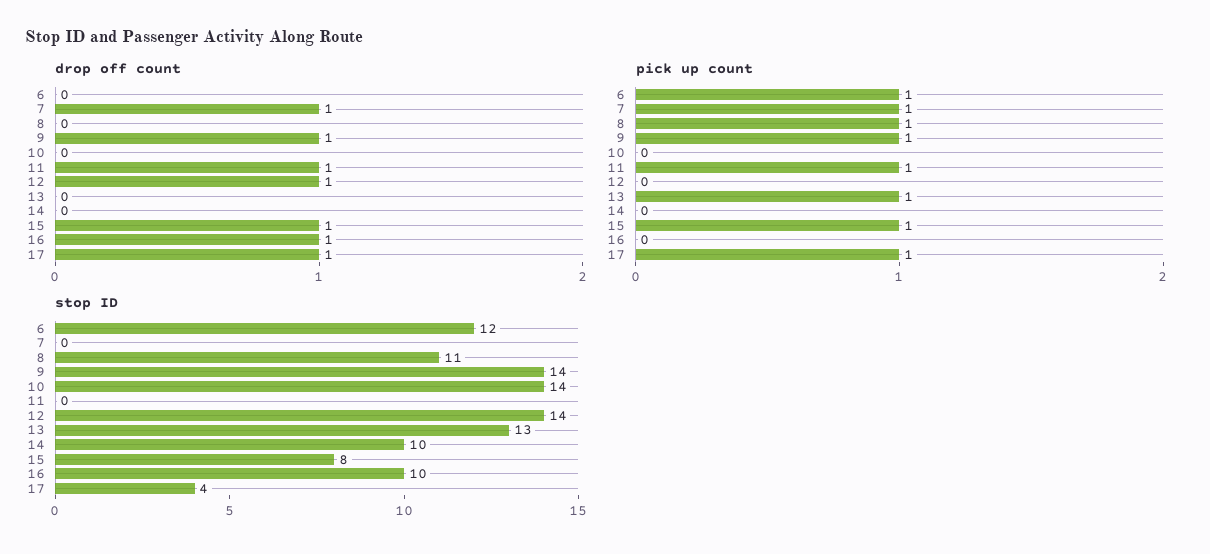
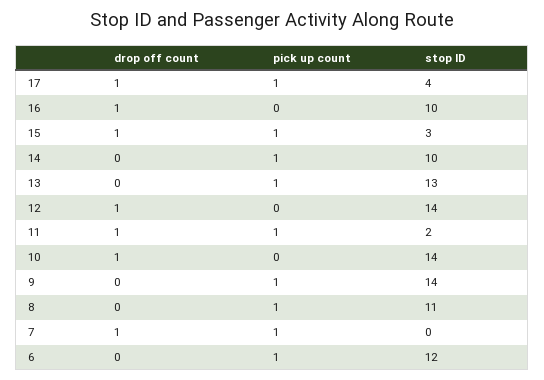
  {
    "drop off count": {
      "6": 0,
      "7": 1,
      "8": 0,
-     "9": 1,
+     "9": 0,
-     "10": 0,
+     "10": 1,
      "11": 1,
      "12": 1,
      "13": 0,
      "14": 0,
      "15": 1,
      "16": 1,
      "17": 1
    },
    "pick up count": {
      "6": 1,
      "7": 1,
      "8": 1,
      "9": 1,
      "10": 0,
      "11": 1,
      "12": 0,
      "13": 1,
-     "14": 0,
+     "14": 1,
      "15": 1,
      "16": 0,
      "17": 1
    },
    "stop ID": {
      "6": 12,
      "7": 0,
      "8": 11,
      "9": 14,
      "10": 14,
-     "11": 0,
+     "11": 2,
      "12": 14,
      "13": 13,
      "14": 10,
-     "15": 8,
+     "15": 3,
      "16": 10,
      "17": 4
    }
  }

